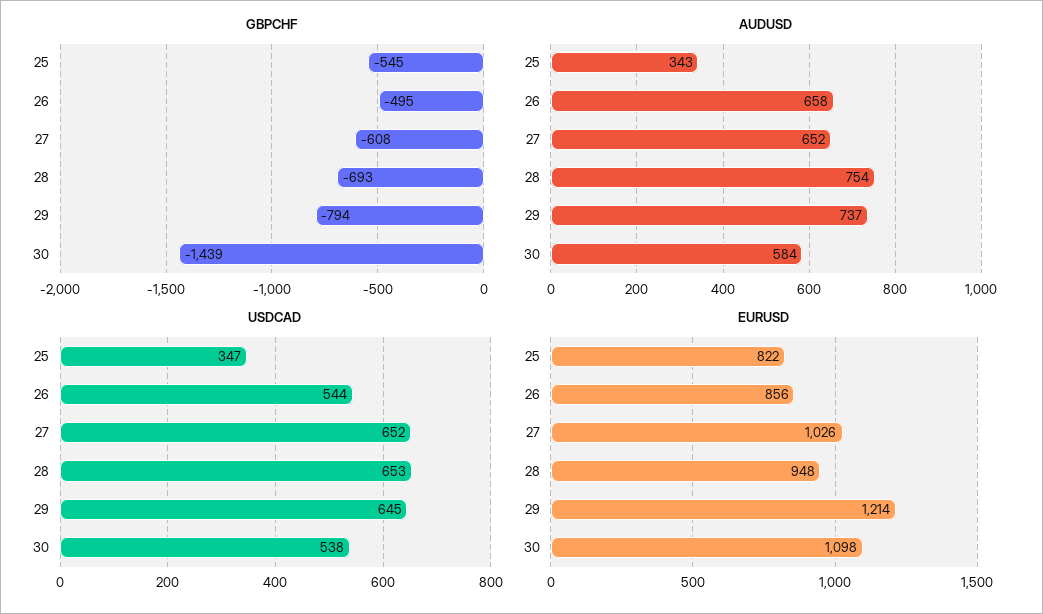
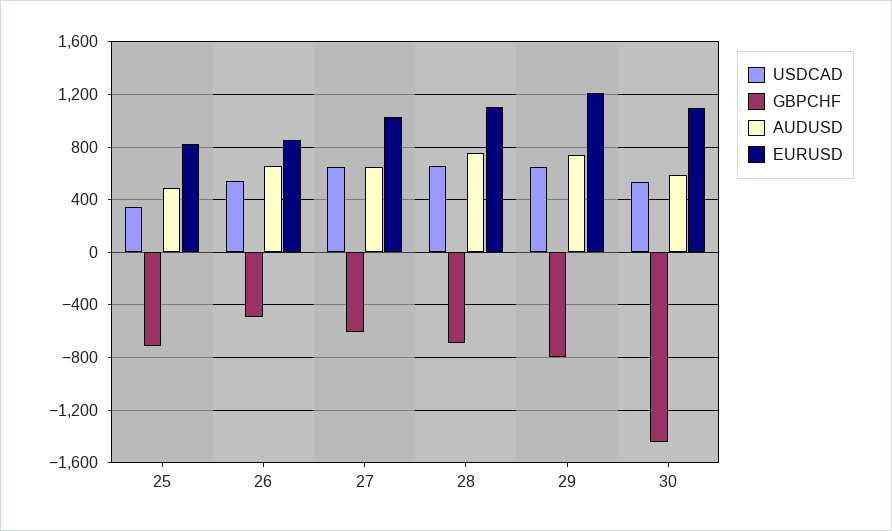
  {
    "GBPCHF": {
-     "25": -545,
+     "25": -700,
      "26": -495,
      "27": -608,
      "28": -693,
      "29": -794,
      "30": -1439
    },
    "AUDUSD": {
-     "25": 343,
+     "25": 500,
      "26": 658,
      "27": 652,
      "28": 754,
      "29": 737,
      "30": 584
    },
    "USDCAD": {
      "25": 347,
      "26": 544,
      "27": 652,
      "28": 653,
      "29": 645,
      "30": 538
    },
    "EURUSD": {
      "25": 822,
      "26": 856,
      "27": 1026,
-     "28": 948,
+     "28": 1100,
      "29": 1214,
      "30": 1098
    }
  }

